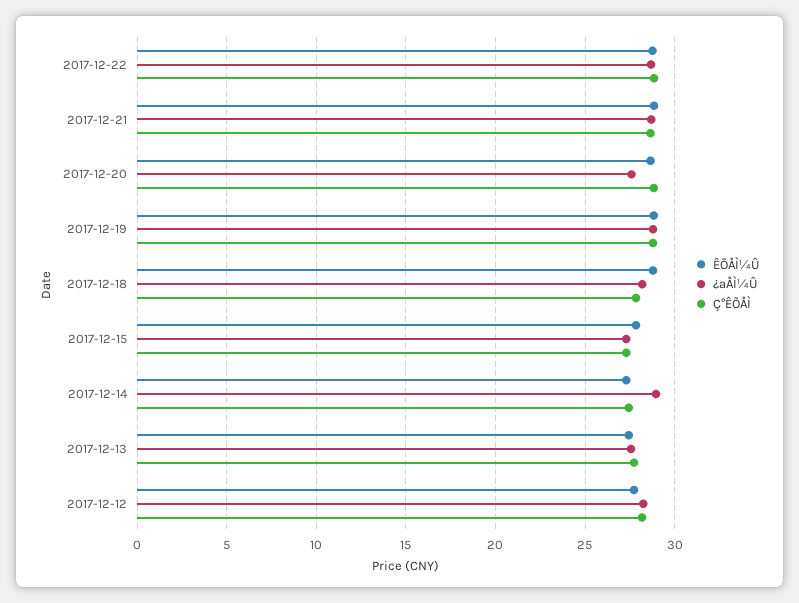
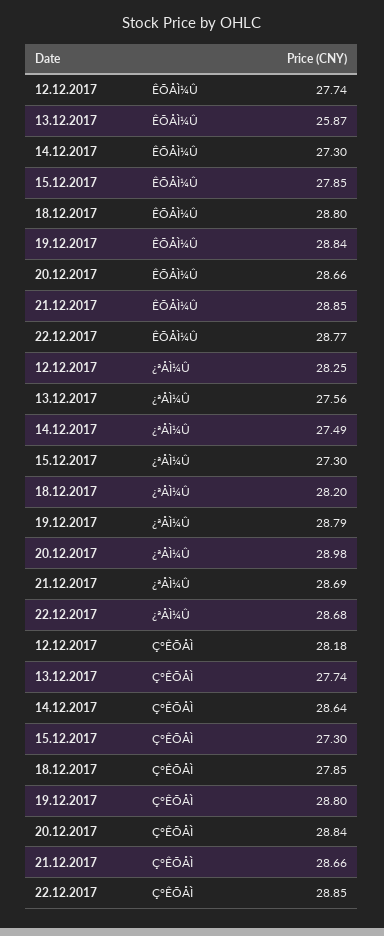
  {
    "ÊÕÅÌ¼Û": {
      "2017-12-22": 28.77,
      "2017-12-21": 28.85,
      "2017-12-20": 28.66,
      "2017-12-19": 28.84,
      "2017-12-18": 28.8,
      "2017-12-15": 27.85,
      "2017-12-14": 27.3,
-     "2017-12-13": 27.5,
+     "2017-12-13": 25.87,
      "2017-12-12": 27.74
    },
    "¿ªÅÌ¼Û": {
      "2017-12-22": 28.68,
      "2017-12-21": 28.69,
-     "2017-12-20": 27.5,
+     "2017-12-20": 28.98,
      "2017-12-19": 28.79,
      "2017-12-18": 28.2,
      "2017-12-15": 27.3,
-     "2017-12-14": 29,
+     "2017-12-14": 27.49,
      "2017-12-13": 27.56,
      "2017-12-12": 28.25
    },
    "Ç°ÊÕÅÌ": {
      "2017-12-22": 28.85,
      "2017-12-21": 28.66,
      "2017-12-20": 28.84,
      "2017-12-19": 28.8,
      "2017-12-18": 27.85,
      "2017-12-15": 27.3,
-     "2017-12-14": 27.5,
+     "2017-12-14": 28.64,
      "2017-12-13": 27.74,
      "2017-12-12": 28.18
    }
  }

